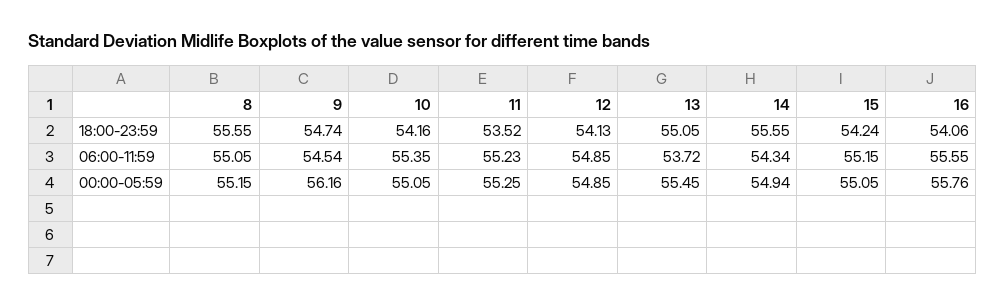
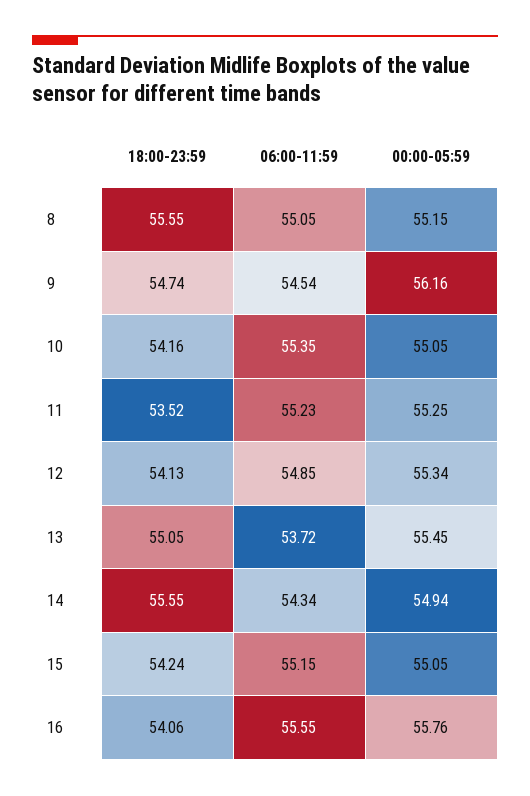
  {
    "8": {
      "18:00-23:59": 55.55,
      "06:00-11:59": 55.05,
      "00:00-05:59": 55.15
    },
    "9": {
      "18:00-23:59": 54.74,
      "06:00-11:59": 54.54,
      "00:00-05:59": 56.16
    },
    "10": {
      "18:00-23:59": 54.16,
      "06:00-11:59": 55.35,
      "00:00-05:59": 55.05
    },
    "11": {
      "18:00-23:59": 53.52,
      "06:00-11:59": 55.23,
      "00:00-05:59": 55.25
    },
    "12": {
      "18:00-23:59": 54.13,
      "06:00-11:59": 54.85,
-     "00:00-05:59": 54.85
+     "00:00-05:59": 55.34
    },
    "13": {
      "18:00-23:59": 55.05,
      "06:00-11:59": 53.72,
      "00:00-05:59": 55.45
    },
    "14": {
      "18:00-23:59": 55.55,
      "06:00-11:59": 54.34,
      "00:00-05:59": 54.94
    },
    "15": {
      "18:00-23:59": 54.24,
      "06:00-11:59": 55.15,
      "00:00-05:59": 55.05
    },
    "16": {
      "18:00-23:59": 54.06,
      "06:00-11:59": 55.55,
      "00:00-05:59": 55.76
    }
  }

